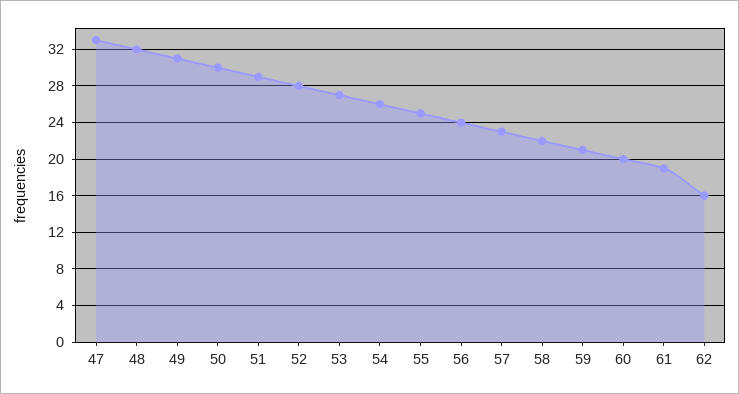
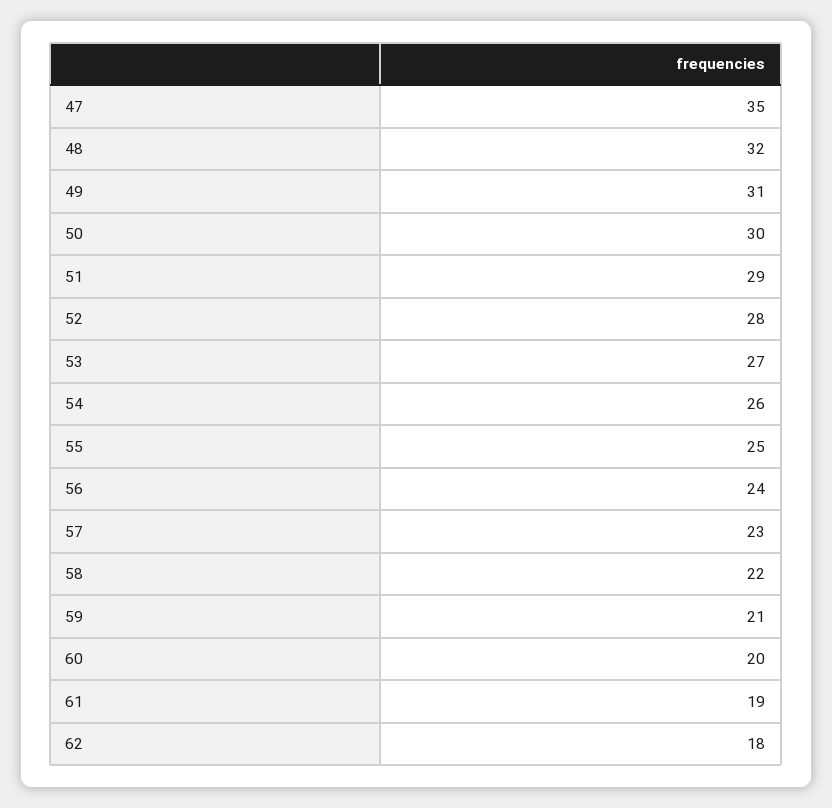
  {
-   "47": 33,
+   "47": 35,
    "48": 32,
    "49": 31,
    "50": 30,
    "51": 29,
    "52": 28,
    "53": 27,
    "54": 26,
    "55": 25,
    "56": 24,
    "57": 23,
    "58": 22,
    "59": 21,
    "60": 20,
    "61": 19,
-   "62": 16
+   "62": 18
  }

